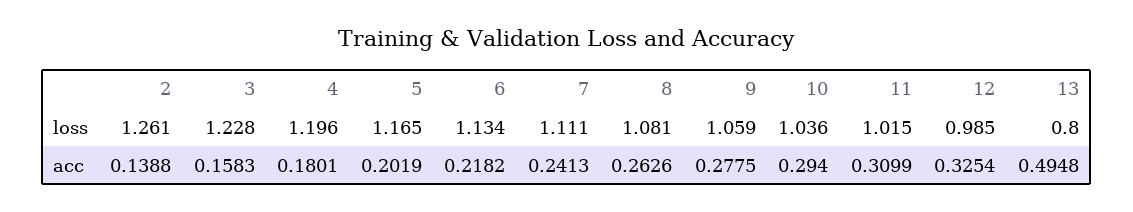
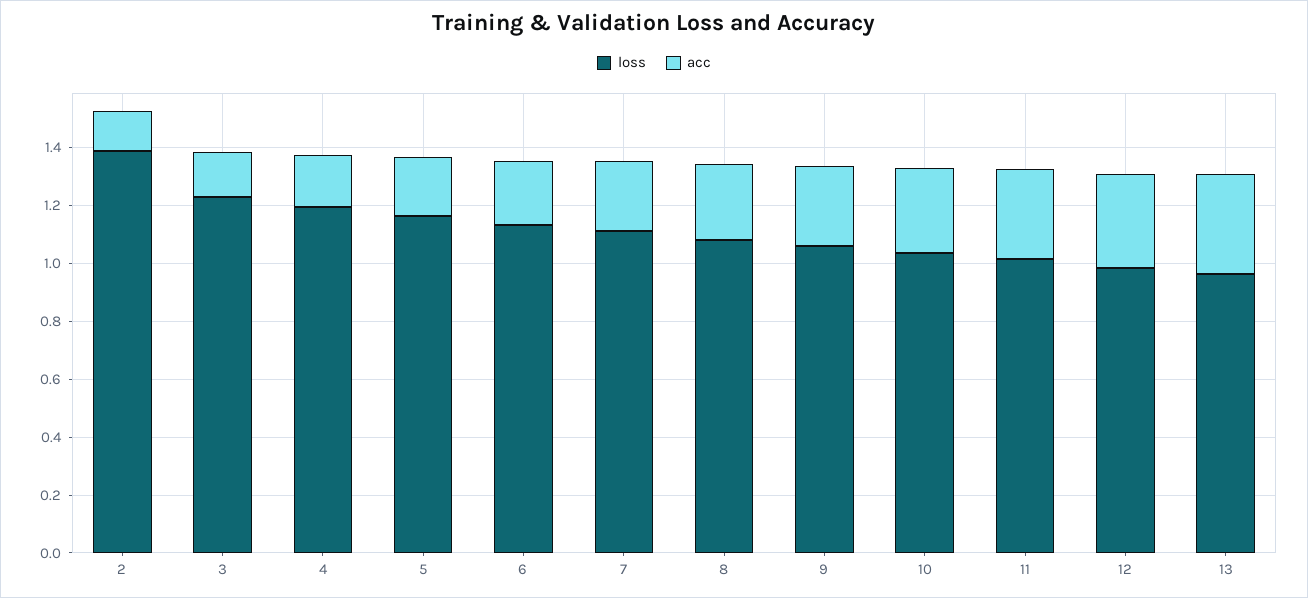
  {
    "loss": {
-     "2": 1.261,
+     "2": 1.4,
      "3": 1.228,
      "4": 1.196,
      "5": 1.165,
      "6": 1.134,
      "7": 1.111,
      "8": 1.081,
      "9": 1.059,
      "10": 1.036,
      "11": 1.015,
      "12": 0.985,
-     "13": 0.8
+     "13": 0.95
    },
    "acc": {
      "2": 0.1388,
      "3": 0.1583,
      "4": 0.1801,
      "5": 0.2019,
      "6": 0.2182,
      "7": 0.2413,
      "8": 0.2626,
      "9": 0.2775,
      "10": 0.294,
      "11": 0.3099,
      "12": 0.3254,
-     "13": 0.4948
+     "13": 0.35
    }
  }

